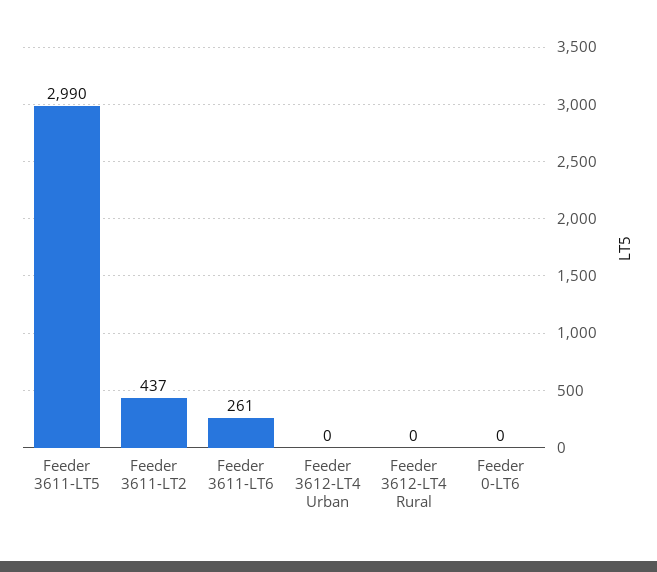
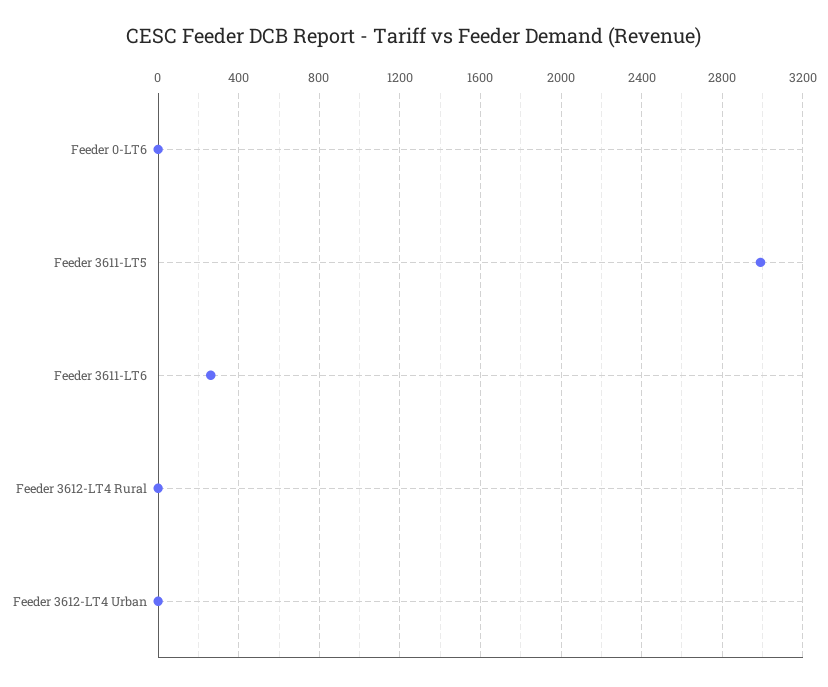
  {
    "Feeder 3611-LT5": 2990,
-   "Feeder 3611-LT2": 437,
    "Feeder 3611-LT6": 261,
    "Feeder 3612-LT4 Urban": 0,
    "Feeder 3612-LT4 Rural": 0,
    "Feeder 0-LT6": 0
  }

